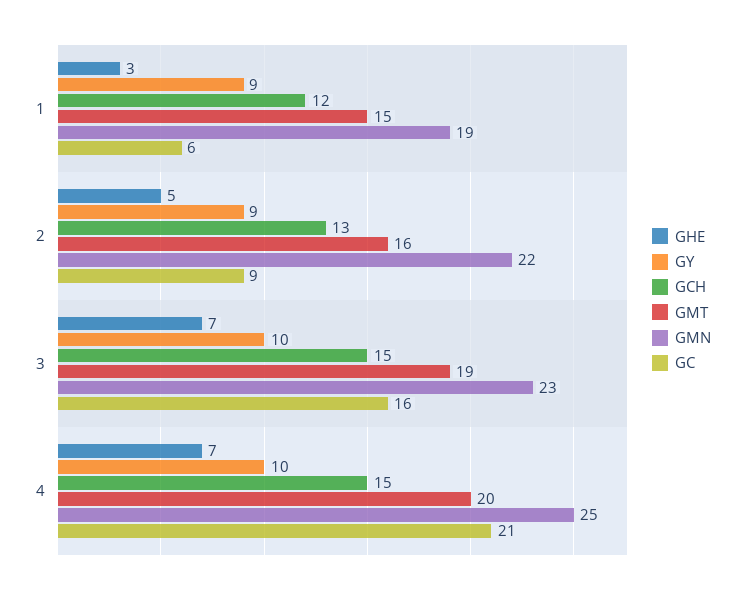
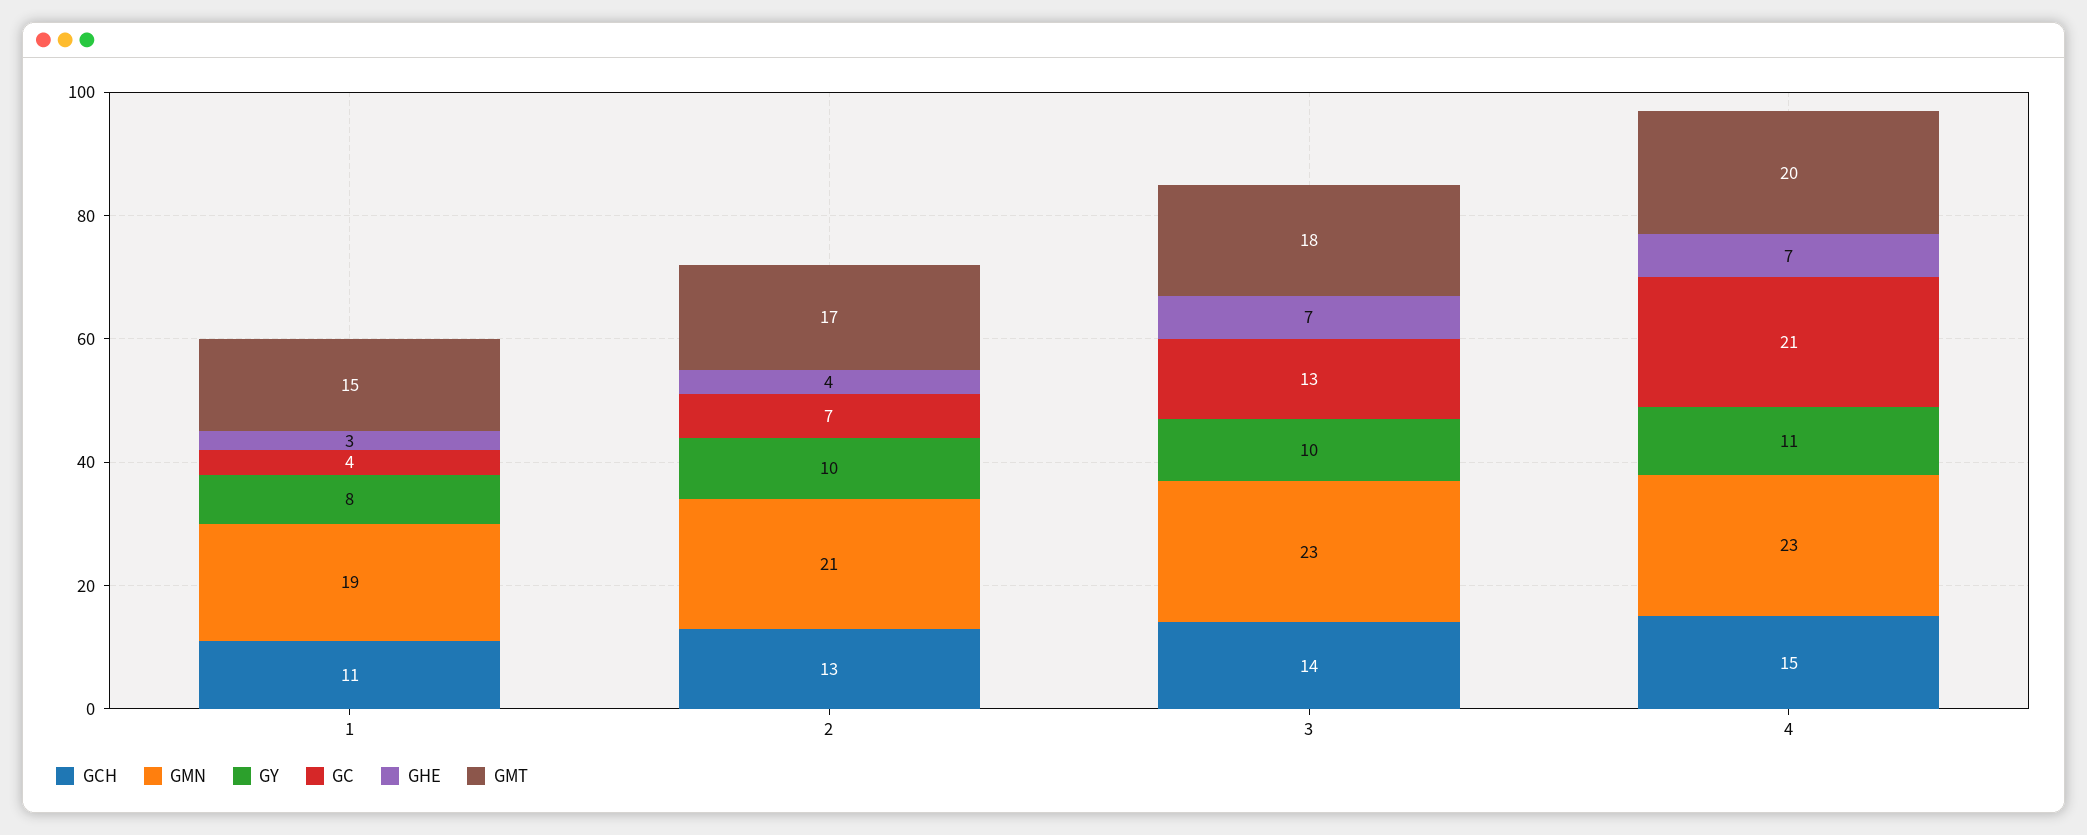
  {
    "GHE": {
      "1": 3,
-     "2": 5,
+     "2": 4,
      "3": 7,
      "4": 7
    },
    "GY": {
-     "1": 9,
+     "1": 8,
-     "2": 9,
+     "2": 10,
      "3": 10,
-     "4": 10
+     "4": 11
    },
    "GCH": {
-     "1": 12,
+     "1": 11,
      "2": 13,
-     "3": 15,
+     "3": 14,
      "4": 15
    },
    "GMT": {
      "1": 15,
-     "2": 16,
+     "2": 17,
-     "3": 19,
+     "3": 18,
      "4": 20
    },
    "GMN": {
      "1": 19,
-     "2": 22,
+     "2": 21,
      "3": 23,
-     "4": 25
+     "4": 23
    },
    "GC": {
-     "1": 6,
+     "1": 4,
-     "2": 9,
+     "2": 7,
-     "3": 16,
+     "3": 13,
      "4": 21
    }
  }

